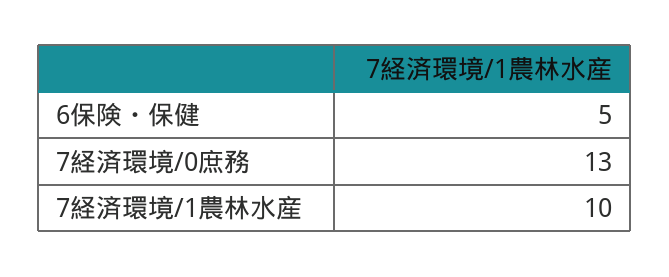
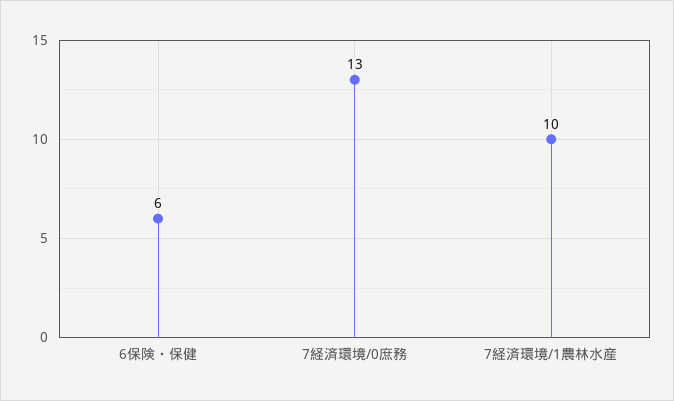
  {
-   "6保険・保健": 5,
+   "6保険・保健": 6,
    "7経済環境/0庶務": 13,
    "7経済環境/1農林水産": 10
  }

